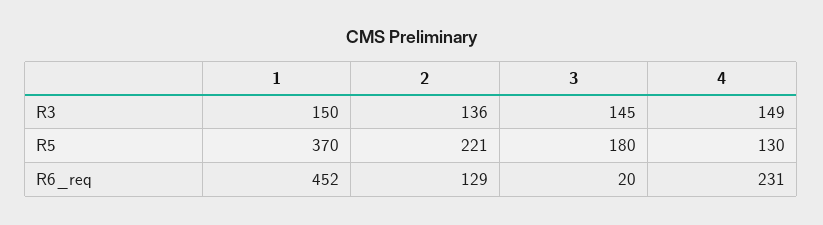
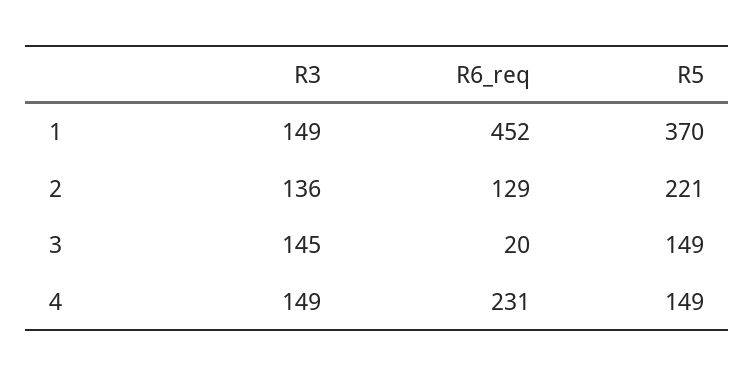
  {
    "1": {
-     "R3": 150,
+     "R3": 149,
      "R5": 370,
      "R6_req": 452
    },
    "2": {
      "R3": 136,
      "R5": 221,
      "R6_req": 129
    },
    "3": {
      "R3": 145,
-     "R5": 180,
+     "R5": 149,
      "R6_req": 20
    },
    "4": {
      "R3": 149,
-     "R5": 130,
+     "R5": 149,
      "R6_req": 231
    }
  }

